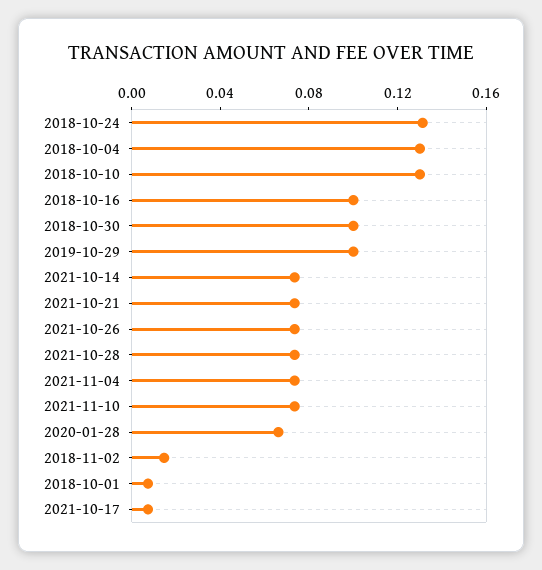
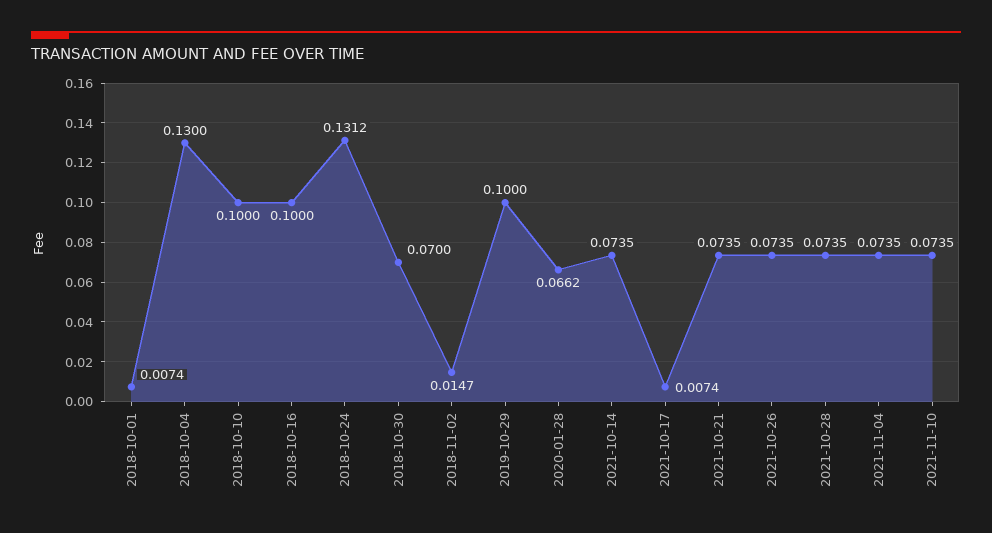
  {
    "2018-10-24": 0.1312,
    "2018-10-04": 0.13,
-   "2018-10-10": 0.13,
+   "2018-10-10": 0.1,
    "2018-10-16": 0.1,
-   "2018-10-30": 0.1,
+   "2018-10-30": 0.07,
    "2019-10-29": 0.1,
    "2021-10-14": 0.0735,
    "2021-10-21": 0.0735,
    "2021-10-26": 0.0735,
    "2021-10-28": 0.0735,
    "2021-11-04": 0.0735,
    "2021-11-10": 0.0735,
    "2020-01-28": 0.0662,
    "2018-11-02": 0.0147,
    "2018-10-01": 0.0074,
    "2021-10-17": 0.0074
  }

